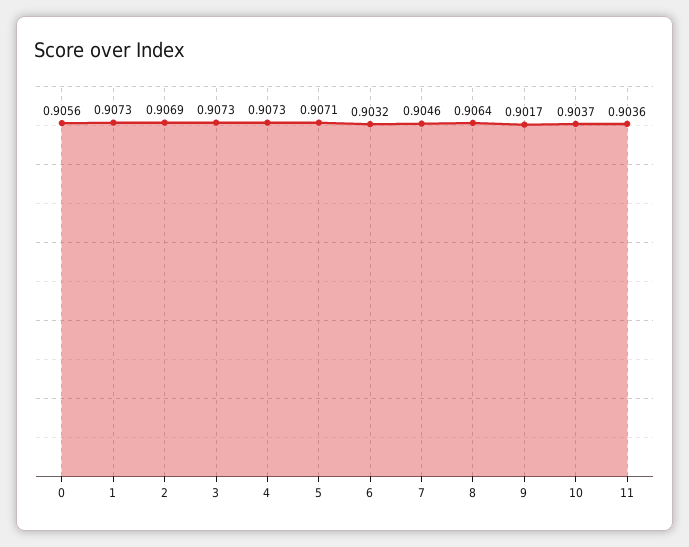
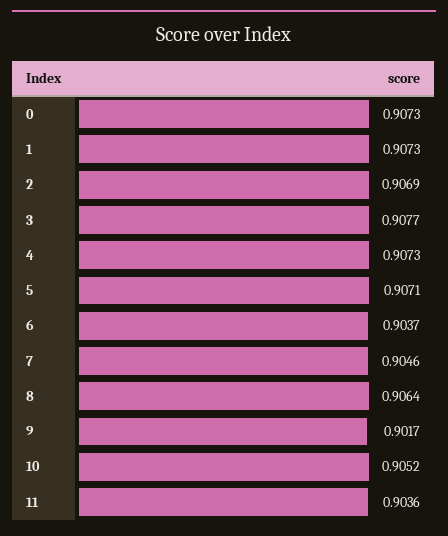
  {
-   "0": 0.9056,
+   "0": 0.9073,
    "1": 0.9073,
    "2": 0.9069,
-   "3": 0.9073,
+   "3": 0.9077,
    "4": 0.9073,
    "5": 0.9071,
-   "6": 0.9032,
+   "6": 0.9037,
    "7": 0.9046,
    "8": 0.9064,
    "9": 0.9017,
-   "10": 0.9037,
+   "10": 0.9052,
    "11": 0.9036
  }

